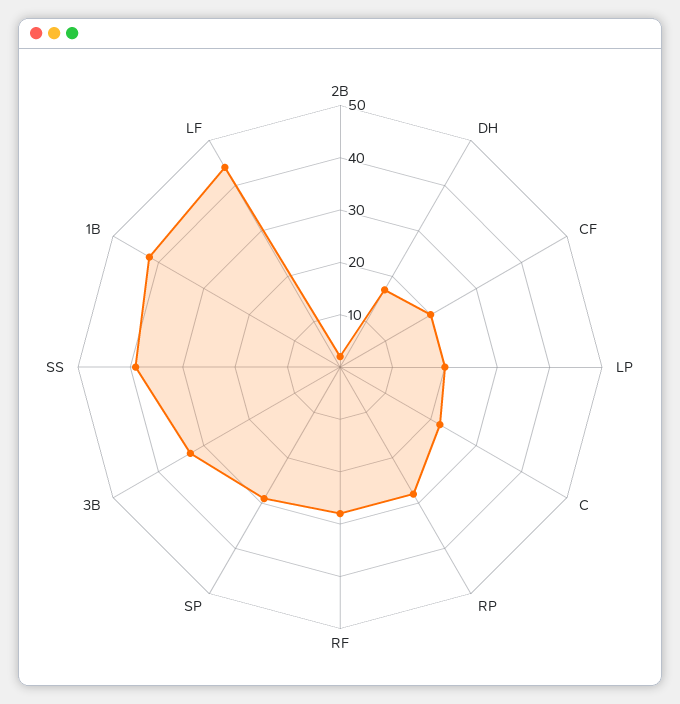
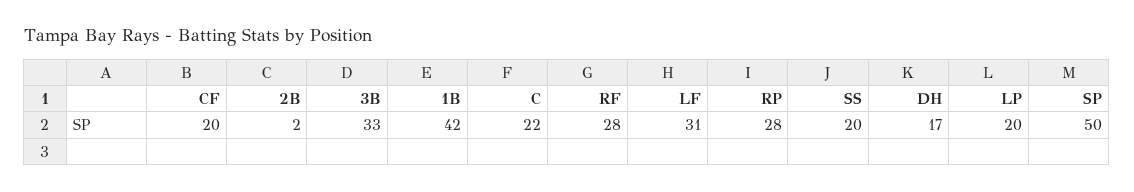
  {
    "2B": 2,
    "DH": 17,
    "CF": 20,
    "LP": 20,
    "C": 22,
    "RP": 28,
    "RF": 28,
-   "SP": 30,
+   "SP": 50,
    "3B": 33,
-   "SS": 40,
+   "SS": 20,
    "1B": 42,
-   "LF": 45
+   "LF": 31
  }

